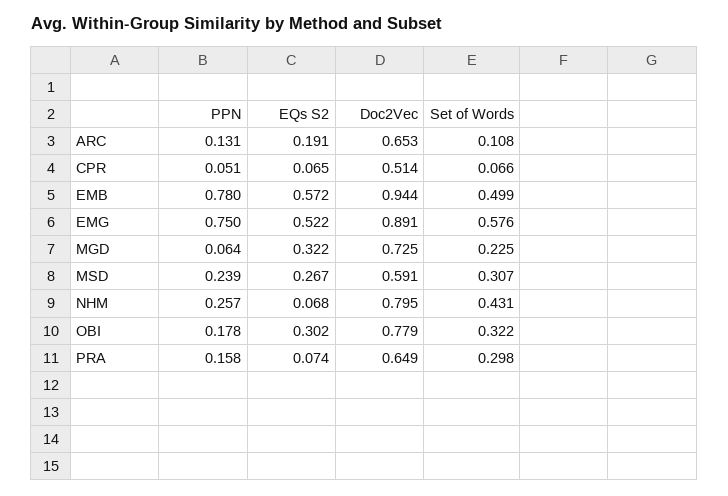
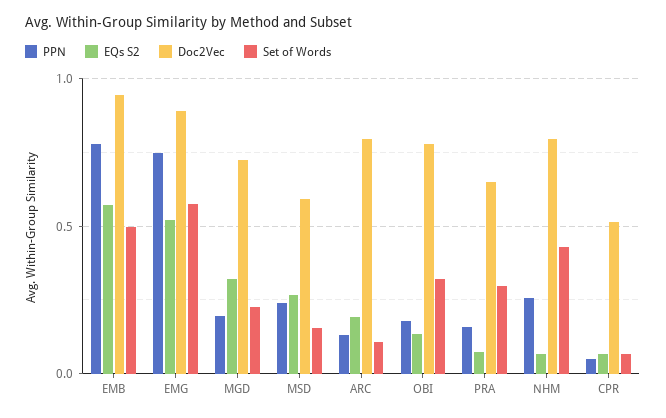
  {
    "PPN": {
      "ARC": 0.131,
      "CPR": 0.051,
      "EMB": 0.78,
      "EMG": 0.75,
-     "MGD": 0.064,
+     "MGD": 0.2,
      "MSD": 0.239,
      "NHM": 0.257,
      "OBI": 0.178,
      "PRA": 0.158
    },
    "EQs S2": {
      "ARC": 0.191,
      "CPR": 0.065,
      "EMB": 0.572,
      "EMG": 0.522,
      "MGD": 0.322,
      "MSD": 0.267,
      "NHM": 0.068,
-     "OBI": 0.302,
+     "OBI": 0.15,
      "PRA": 0.074
    },
    "Doc2Vec": {
-     "ARC": 0.653,
+     "ARC": 0.8,
      "CPR": 0.514,
      "EMB": 0.944,
      "EMG": 0.891,
      "MGD": 0.725,
      "MSD": 0.591,
      "NHM": 0.795,
      "OBI": 0.779,
      "PRA": 0.649
    },
    "Set of Words": {
      "ARC": 0.108,
      "CPR": 0.066,
      "EMB": 0.499,
      "EMG": 0.576,
      "MGD": 0.225,
-     "MSD": 0.307,
+     "MSD": 0.15,
      "NHM": 0.431,
      "OBI": 0.322,
      "PRA": 0.298
    }
  }

